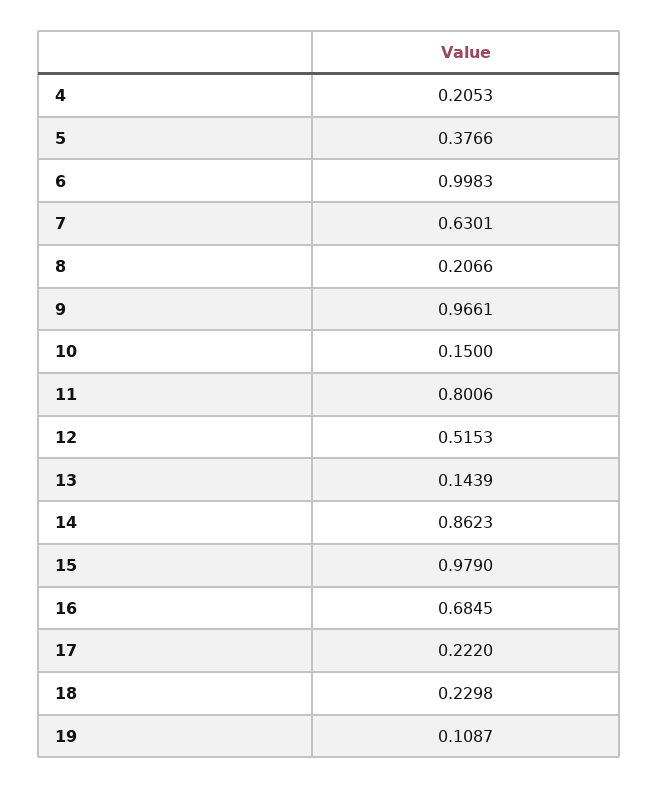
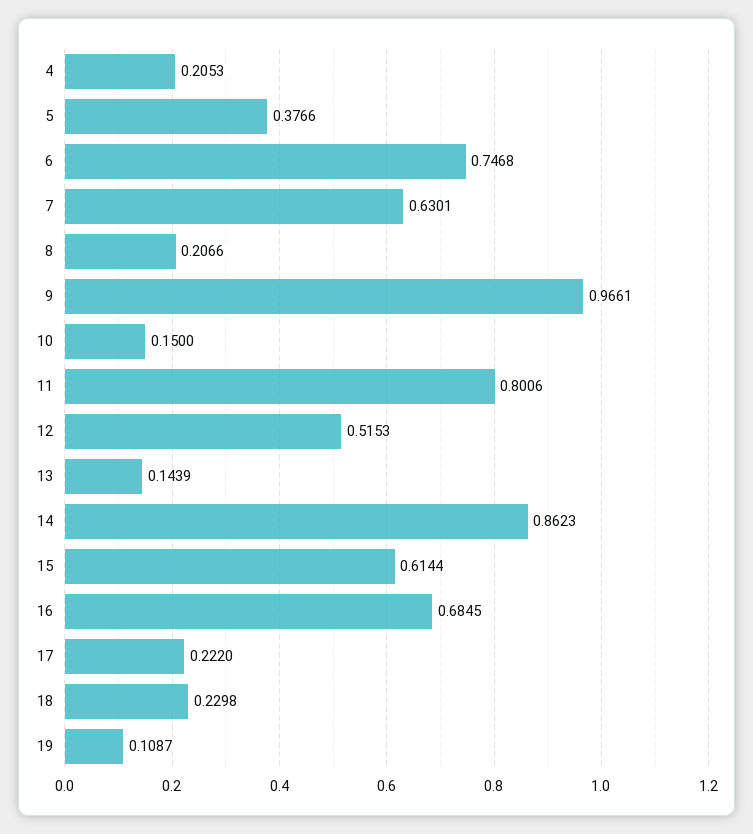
  {
    "4": 0.2053,
    "5": 0.3766,
-   "6": 0.9983,
+   "6": 0.7468,
    "7": 0.6301,
    "8": 0.2066,
    "9": 0.9661,
    "10": 0.15,
    "11": 0.8006,
    "12": 0.5153,
    "13": 0.1439,
    "14": 0.8623,
-   "15": 0.979,
+   "15": 0.6144,
    "16": 0.6845,
    "17": 0.222,
    "18": 0.2298,
    "19": 0.1087
  }

